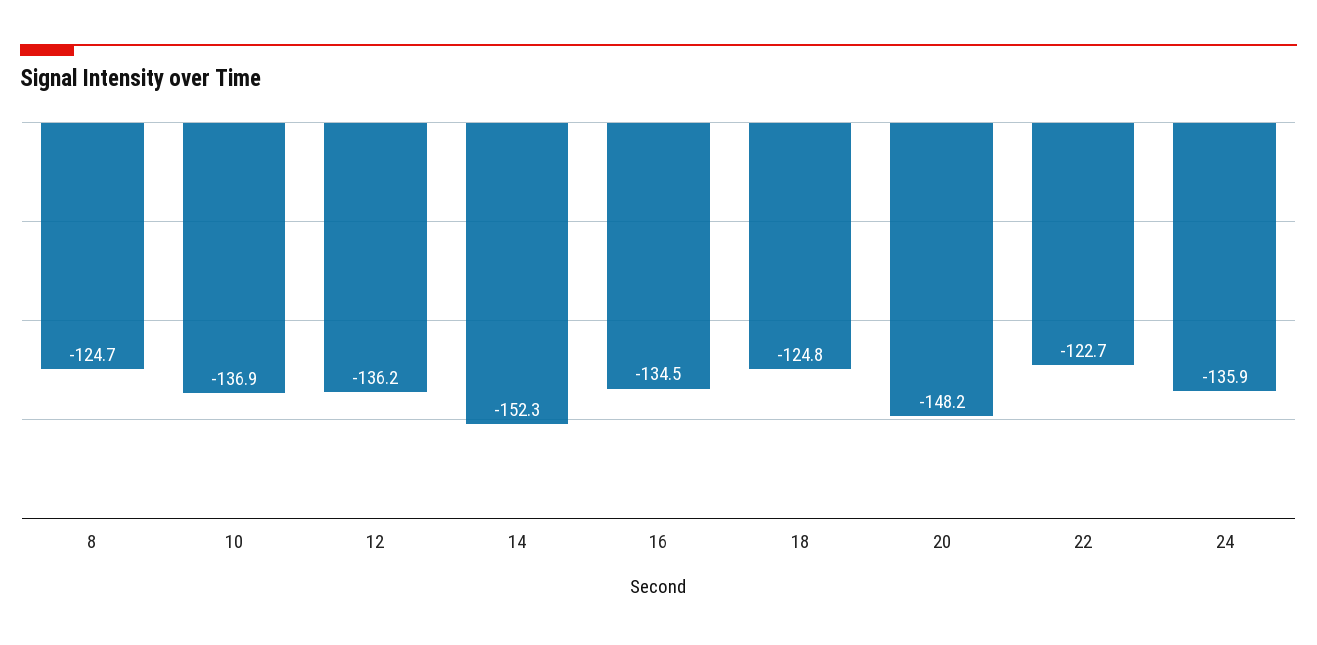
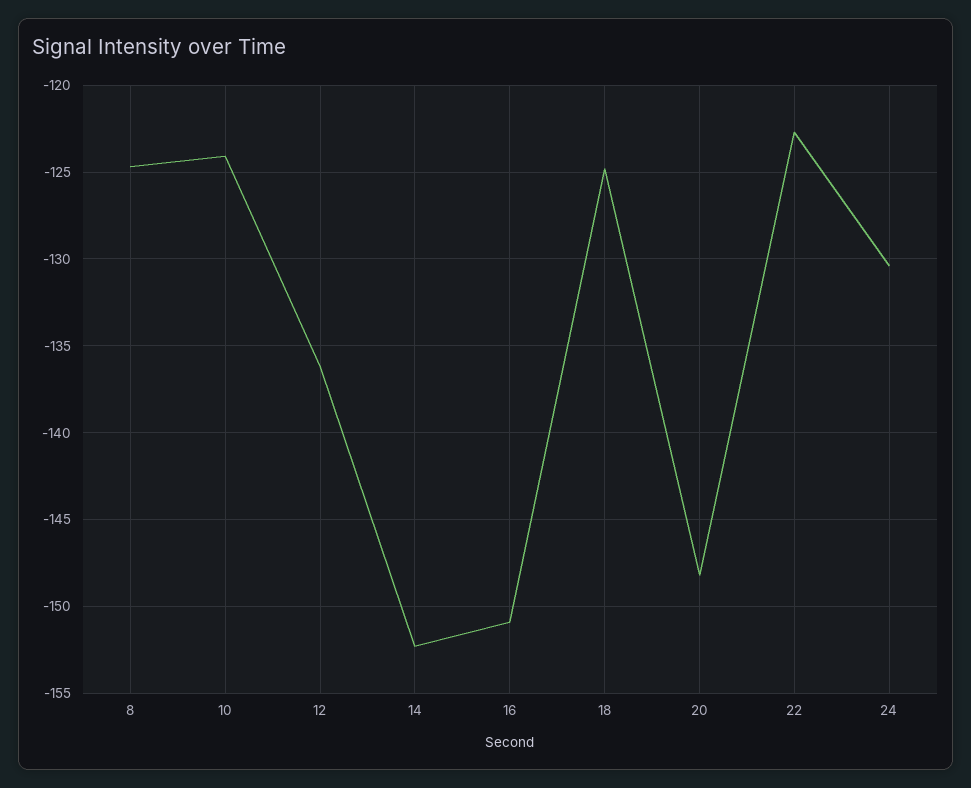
  {
    "8": -124.7,
-   "10": -136.9,
+   "10": -124,
    "12": -136.2,
    "14": -152.3,
-   "16": -134.5,
+   "16": -151,
    "18": -124.8,
    "20": -148.2,
    "22": -122.7,
-   "24": -135.9
+   "24": -130.5
  }

